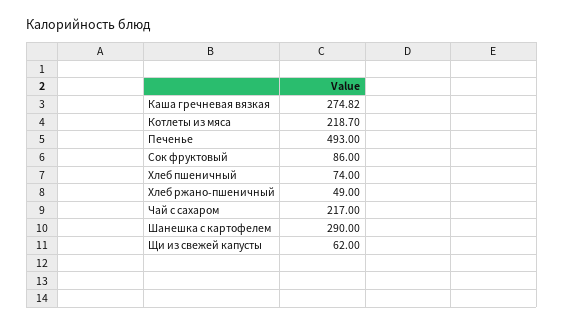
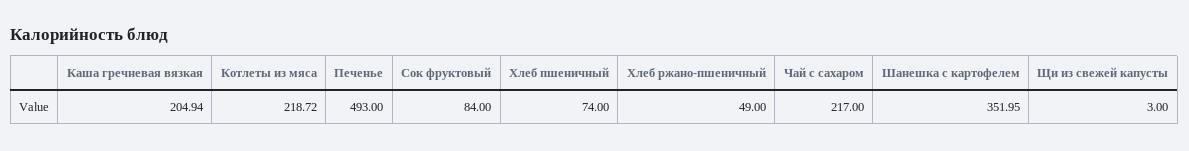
  {
-   "Каша гречневая вязкая": 274.82,
+   "Каша гречневая вязкая": 204.94,
-   "Котлеты из мяса": 218.7,
+   "Котлеты из мяса": 218.72,
    "Печенье": 493,
-   "Сок фруктовый": 86,
+   "Сок фруктовый": 84,
    "Хлеб пшеничный": 74,
    "Хлеб ржано-пшеничный": 49,
    "Чай с сахаром": 217,
-   "Шанешка с картофелем": 290,
+   "Шанешка с картофелем": 351.95,
-   "Щи из свежей капусты": 62
+   "Щи из свежей капусты": 3
  }

